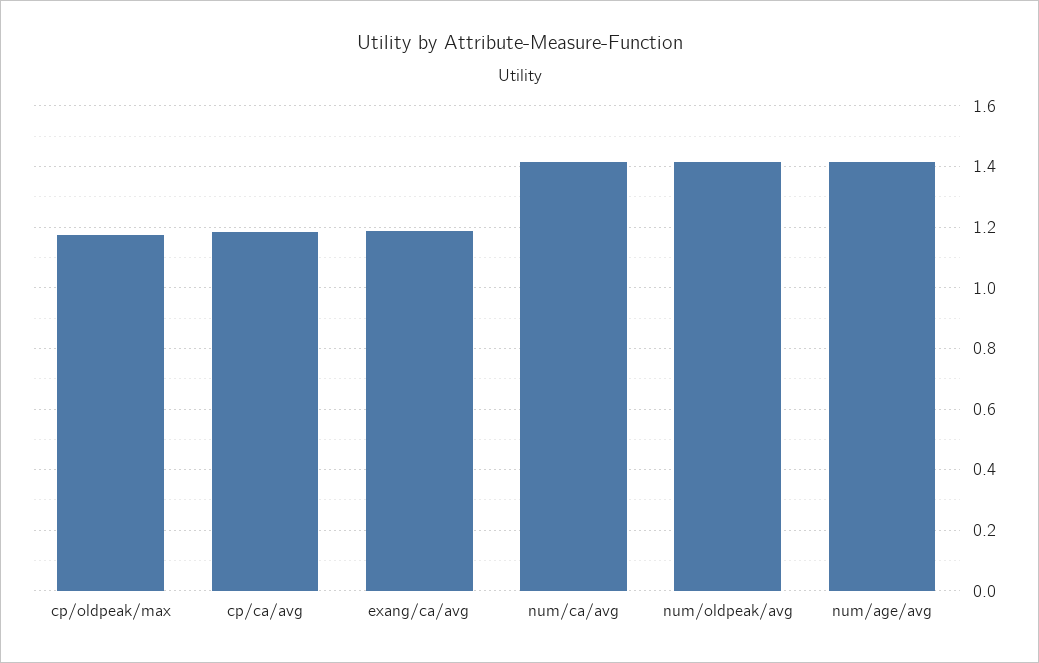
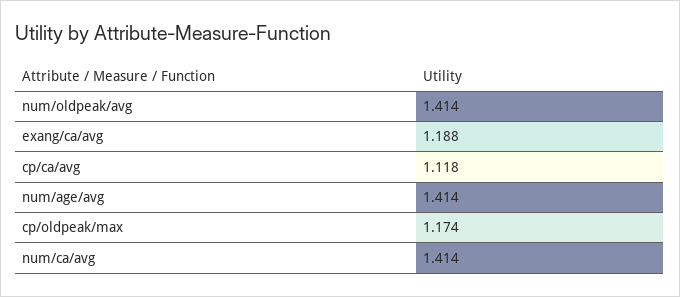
  {
    "cp/oldpeak/max": 1.174,
-   "cp/ca/avg": 1.18,
+   "cp/ca/avg": 1.118,
    "exang/ca/avg": 1.188,
    "num/ca/avg": 1.414,
    "num/oldpeak/avg": 1.414,
    "num/age/avg": 1.414
  }

